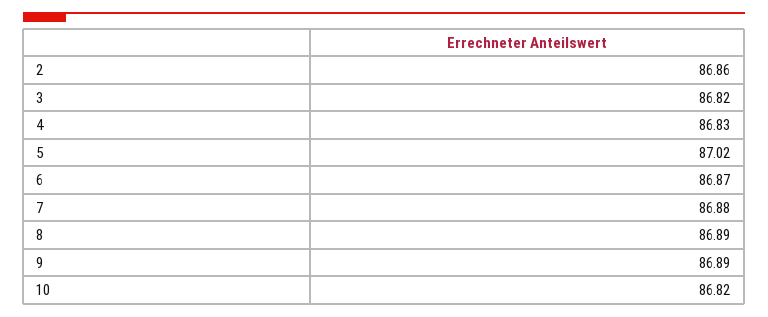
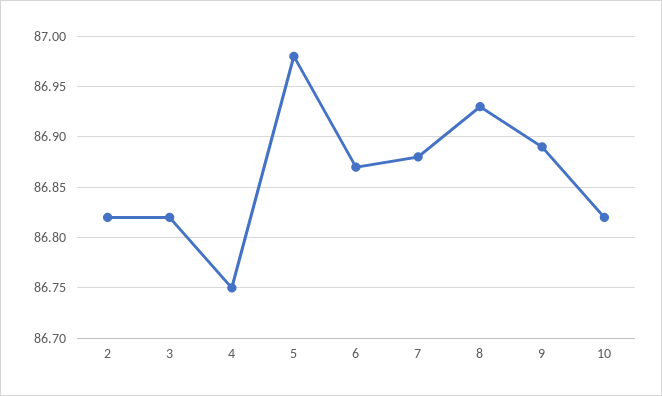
  {
-   "2": 86.86,
+   "2": 86.82,
    "3": 86.82,
-   "4": 86.83,
+   "4": 86.75,
-   "5": 87.02,
+   "5": 86.98,
    "6": 86.87,
    "7": 86.88,
-   "8": 86.89,
+   "8": 86.93,
    "9": 86.89,
    "10": 86.82
  }

